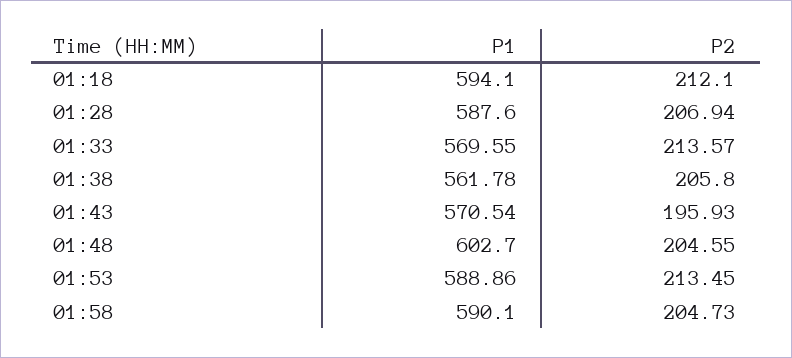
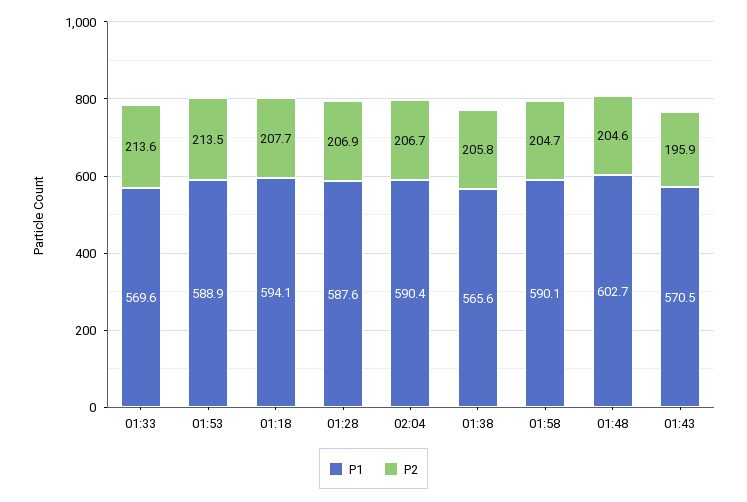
  {
    "P1": {
      "01:18": 594.1,
      "01:28": 587.6,
      "01:33": 569.55,
-     "01:38": 561.78,
+     "01:38": 565.6,
      "01:43": 570.54,
      "01:48": 602.7,
      "01:53": 588.86,
-     "01:58": 590.1
+     "01:58": 590.1,
+     "02:04": 590.4
    },
    "P2": {
-     "01:18": 212.1,
+     "01:18": 207.7,
      "01:28": 206.94,
      "01:33": 213.57,
      "01:38": 205.8,
      "01:43": 195.93,
      "01:48": 204.55,
      "01:53": 213.45,
-     "01:58": 204.73
+     "01:58": 204.73,
+     "02:04": 206.7
    }
  }

